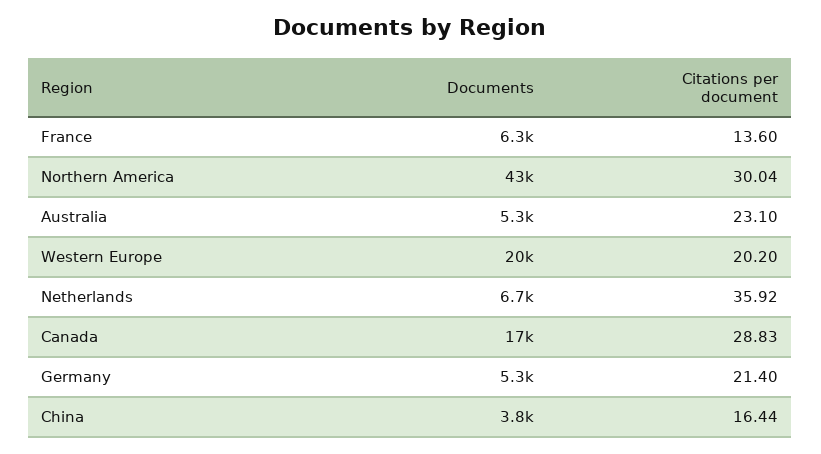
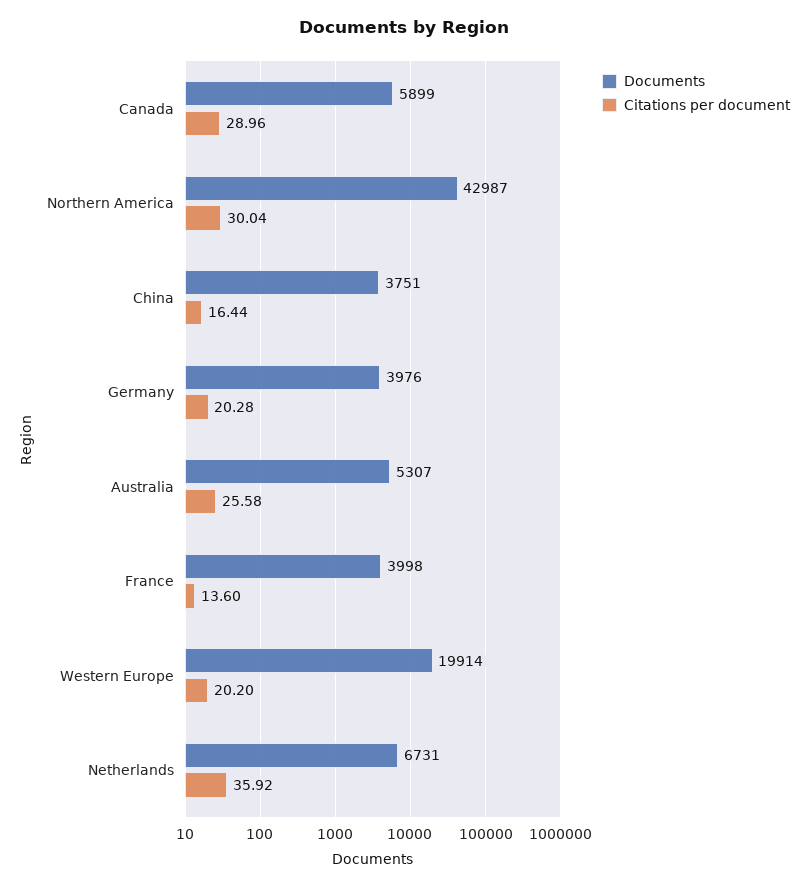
  {
    "Documents": {
-     "France": 6300,
+     "France": 3998,
      "Northern America": 42987,
      "Australia": 5307,
      "Western Europe": 19914,
      "Netherlands": 6731,
-     "Canada": 17000,
+     "Canada": 5899,
-     "Germany": 5300,
+     "Germany": 3976,
      "China": 3751
    },
    "Citations per document": {
      "France": 13.6,
      "Northern America": 30.04,
-     "Australia": 23.1,
+     "Australia": 25.58,
      "Western Europe": 20.2,
      "Netherlands": 35.92,
-     "Canada": 28.83,
+     "Canada": 28.96,
-     "Germany": 21.4,
+     "Germany": 20.28,
      "China": 16.44
    }
  }

